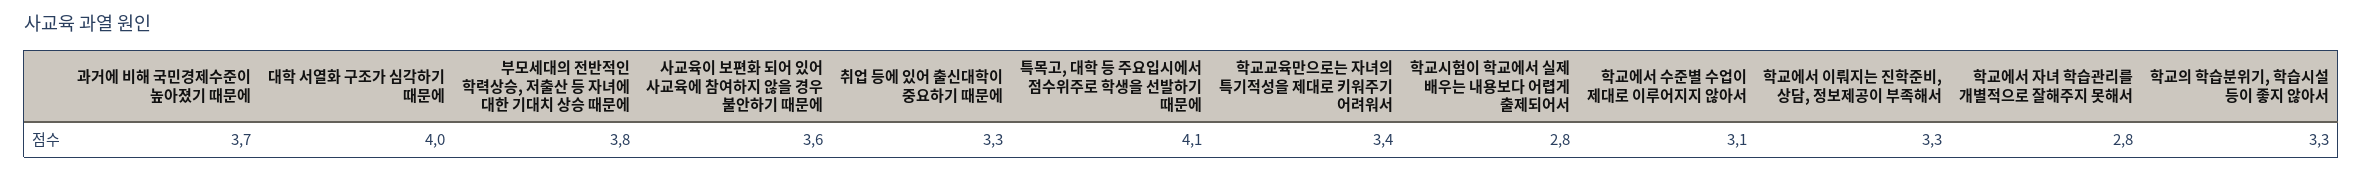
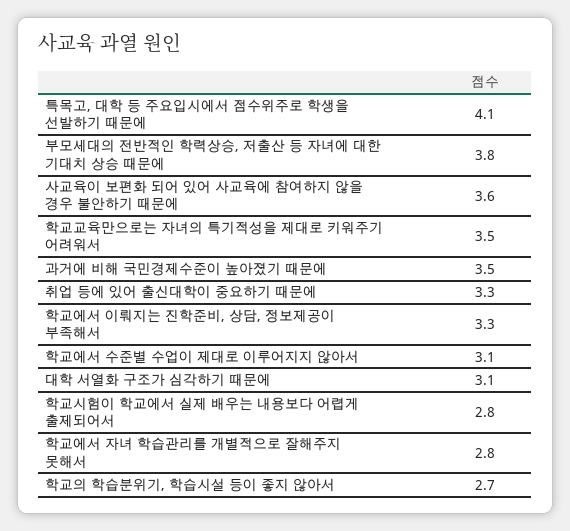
  {
-   "과거에 비해 국민경제수준이 높아졌기 때문에": 3.7,
+   "과거에 비해 국민경제수준이 높아졌기 때문에": 3.5,
-   "대학 서열화 구조가 심각하기 때문에": 4,
+   "대학 서열화 구조가 심각하기 때문에": 3.1,
    "부모세대의 전반적인 학력상승, 저출산 등 자녀에 대한 기대치 상승 때문에": 3.8,
    "사교육이 보편화 되어 있어 사교육에 참여하지 않을 경우 불안하기 때문에": 3.6,
    "취업 등에 있어 출신대학이 중요하기 때문에": 3.3,
    "특목고, 대학 등 주요입시에서 점수위주로 학생을 선발하기 때문에": 4.1,
-   "학교교육만으로는 자녀의 특기적성을 제대로 키워주기 어려워서": 3.4,
+   "학교교육만으로는 자녀의 특기적성을 제대로 키워주기 어려워서": 3.5,
    "학교시험이 학교에서 실제 배우는 내용보다 어렵게 출제되어서": 2.8,
    "학교에서 수준별 수업이 제대로 이루어지지 않아서": 3.1,
    "학교에서 이뤄지는 진학준비, 상담, 정보제공이 부족해서": 3.3,
    "학교에서 자녀 학습관리를 개별적으로 잘해주지 못해서": 2.8,
-   "학교의 학습분위기, 학습시설 등이 좋지 않아서": 3.3
+   "학교의 학습분위기, 학습시설 등이 좋지 않아서": 2.7
  }

